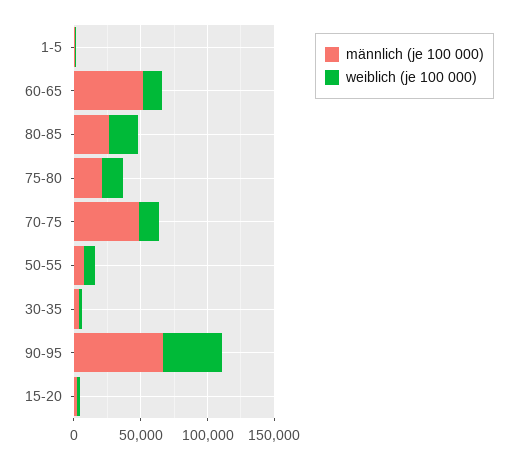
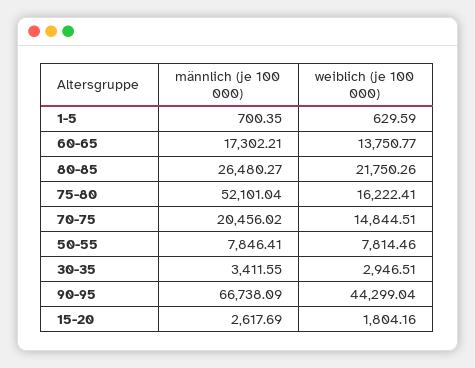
  {
    "männlich (je 100 000)": {
      "1-5": 700.35,
-     "60-65": 50000,
+     "60-65": 17302.21,
      "80-85": 26480.27,
-     "75-80": 20000,
+     "75-80": 52101.04,
-     "70-75": 50000,
+     "70-75": 20456.02,
      "50-55": 7846.41,
      "30-35": 3411.55,
      "90-95": 66738.09,
      "15-20": 2617.69
    },
    "weiblich (je 100 000)": {
      "1-5": 629.59,
      "60-65": 13750.77,
      "80-85": 21750.26,
      "75-80": 16222.41,
      "70-75": 14844.51,
      "50-55": 7814.46,
      "30-35": 2946.51,
      "90-95": 44299.04,
      "15-20": 1804.16
    }
  }

